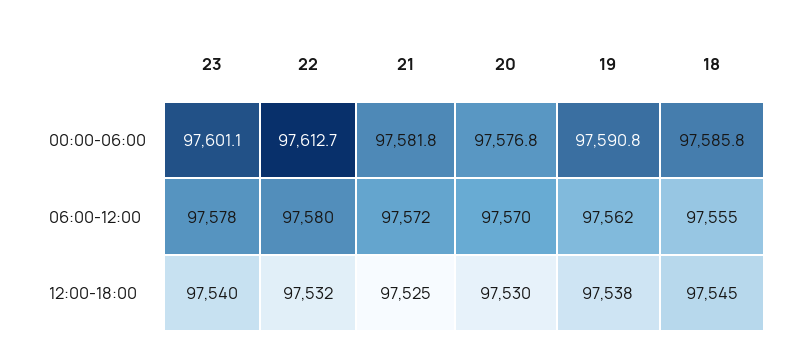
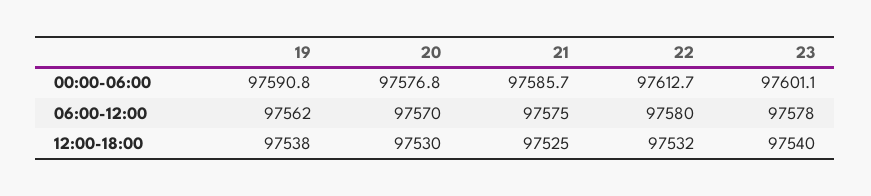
  {
    "23": {
      "00:00-06:00": 97601.1,
      "06:00-12:00": 97578,
      "12:00-18:00": 97540
    },
    "22": {
      "00:00-06:00": 97612.7,
      "06:00-12:00": 97580,
      "12:00-18:00": 97532
    },
    "21": {
-     "00:00-06:00": 97581.8,
+     "00:00-06:00": 97585.7,
-     "06:00-12:00": 97572,
+     "06:00-12:00": 97575,
      "12:00-18:00": 97525
    },
    "20": {
      "00:00-06:00": 97576.8,
      "06:00-12:00": 97570,
      "12:00-18:00": 97530
    },
    "19": {
      "00:00-06:00": 97590.8,
      "06:00-12:00": 97562,
      "12:00-18:00": 97538
-   },
+   }
-   "18": {
-     "00:00-06:00": 97585.8,
-     "06:00-12:00": 97555,
-     "12:00-18:00": 97545
-   }
  }

